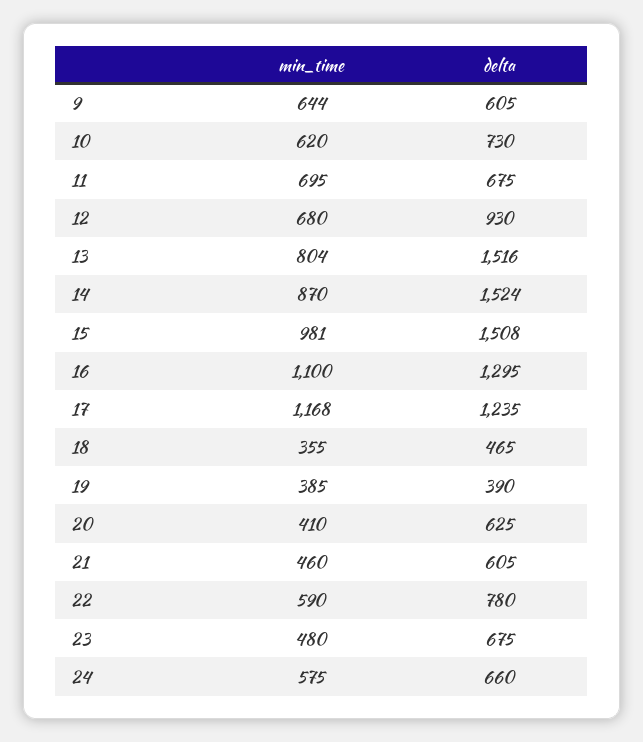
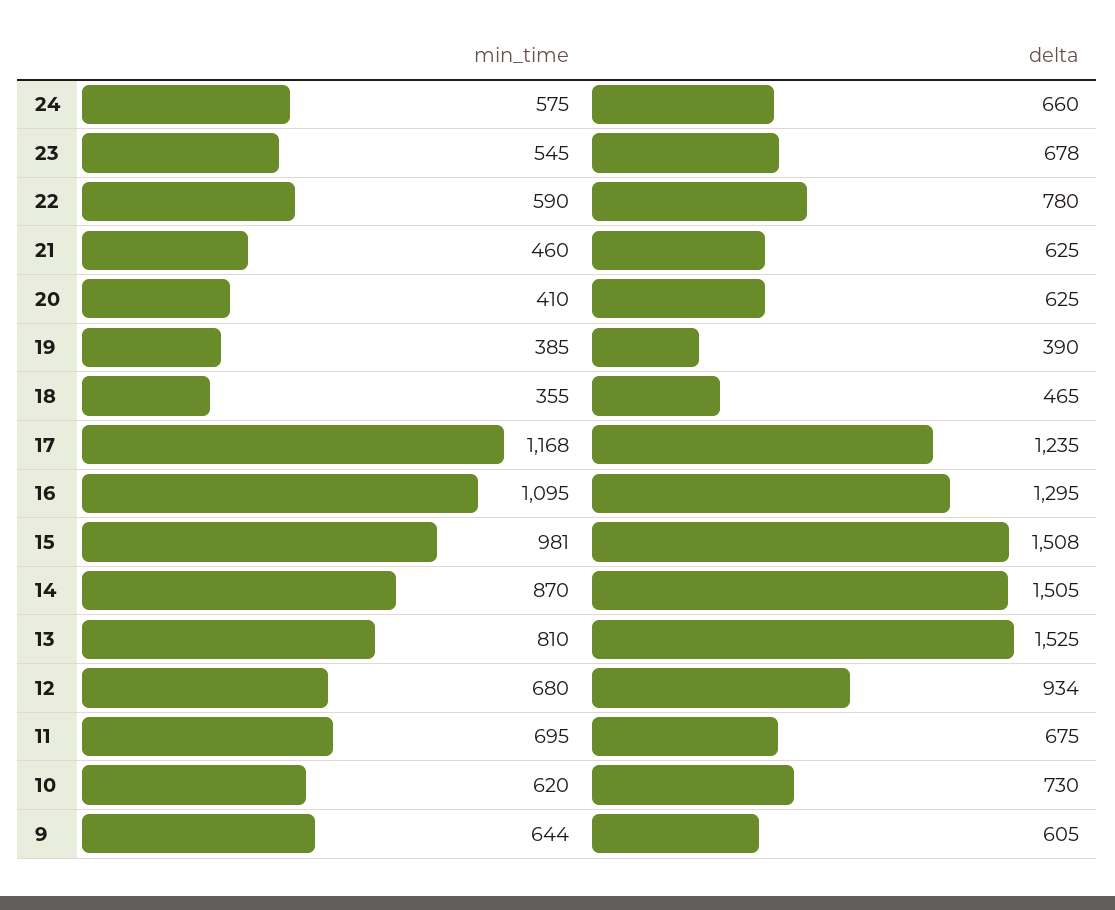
  {
    "min_time": {
      "9": 644,
      "10": 620,
      "11": 695,
      "12": 680,
-     "13": 804,
+     "13": 810,
      "14": 870,
      "15": 981,
-     "16": 1100,
+     "16": 1095,
      "17": 1168,
      "18": 355,
      "19": 385,
      "20": 410,
      "21": 460,
      "22": 590,
-     "23": 480,
+     "23": 545,
      "24": 575
    },
    "delta": {
      "9": 605,
      "10": 730,
      "11": 675,
-     "12": 930,
+     "12": 934,
-     "13": 1516,
+     "13": 1525,
-     "14": 1524,
+     "14": 1505,
      "15": 1508,
      "16": 1295,
      "17": 1235,
      "18": 465,
      "19": 390,
      "20": 625,
-     "21": 605,
+     "21": 625,
      "22": 780,
-     "23": 675,
+     "23": 678,
      "24": 660
    }
  }

